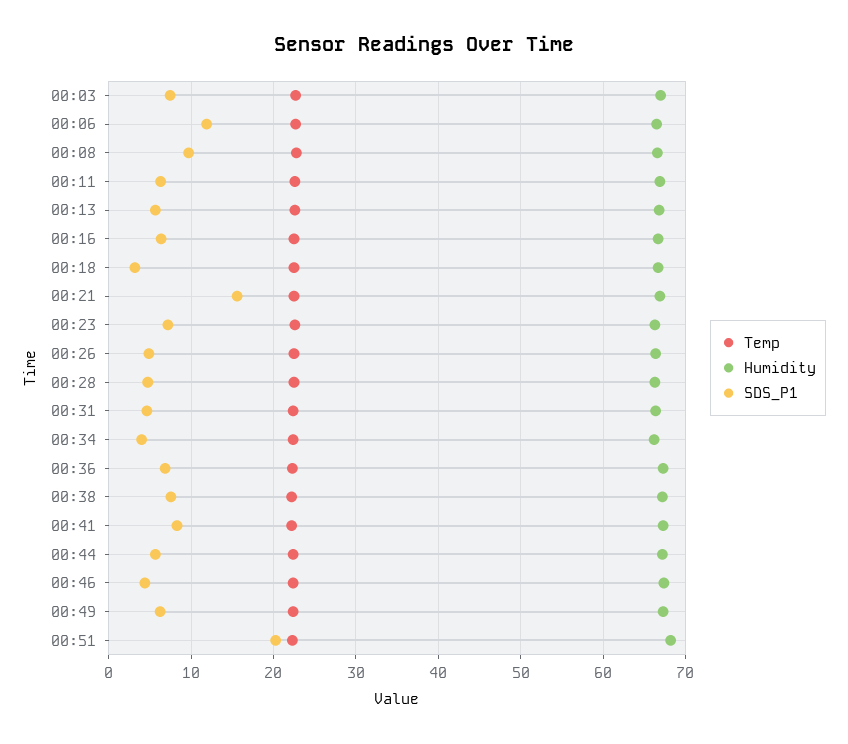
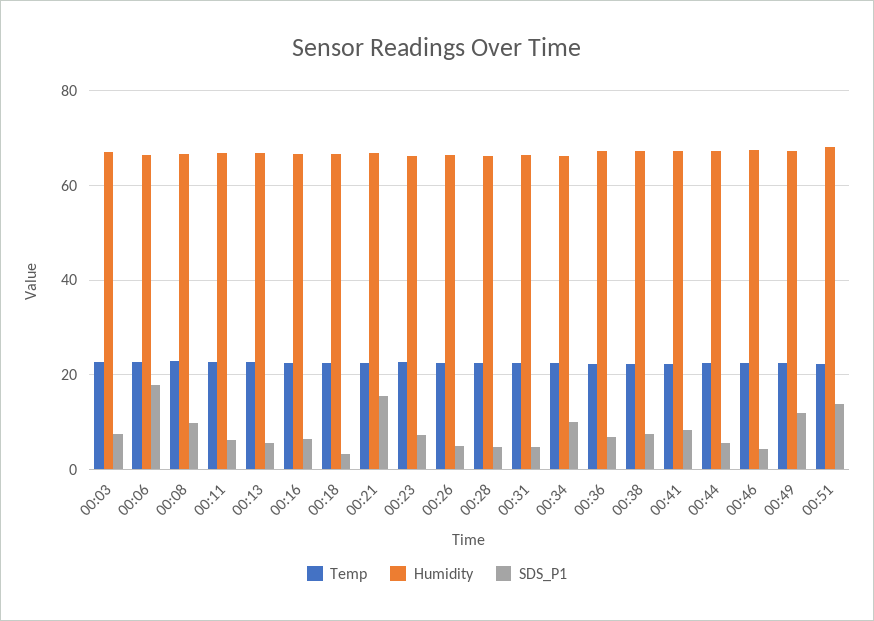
  {
    "Temp": {
      "00:03": 23,
      "00:06": 23,
      "00:08": 23,
      "00:11": 23,
      "00:13": 23,
      "00:16": 23,
      "00:18": 23,
      "00:21": 23,
      "00:23": 23,
      "00:26": 23,
      "00:28": 23,
      "00:31": 22,
      "00:34": 22,
      "00:36": 22,
      "00:38": 22,
      "00:41": 22,
      "00:44": 22,
      "00:46": 22,
      "00:49": 22,
      "00:51": 22
    },
    "Humidity": {
      "00:03": 67,
      "00:06": 67,
      "00:08": 67,
      "00:11": 67,
      "00:13": 67,
      "00:16": 67,
      "00:18": 67,
      "00:21": 67,
      "00:23": 66,
      "00:26": 66,
      "00:28": 66,
      "00:31": 66,
      "00:34": 66,
      "00:36": 67,
      "00:38": 67,
      "00:41": 67,
      "00:44": 67,
      "00:46": 67,
      "00:49": 67,
      "00:51": 68
    },
    "SDS_P1": {
      "00:03": 7,
-     "00:06": 12,
+     "00:06": 18,
      "00:08": 10,
      "00:11": 6,
      "00:13": 6,
      "00:16": 6,
      "00:18": 3,
      "00:21": 16,
      "00:23": 7,
      "00:26": 5,
      "00:28": 5,
      "00:31": 5,
-     "00:34": 4,
+     "00:34": 10,
      "00:36": 7,
      "00:38": 8,
      "00:41": 8,
      "00:44": 6,
      "00:46": 4,
-     "00:49": 6,
+     "00:49": 12,
-     "00:51": 20
+     "00:51": 14
    }
  }

